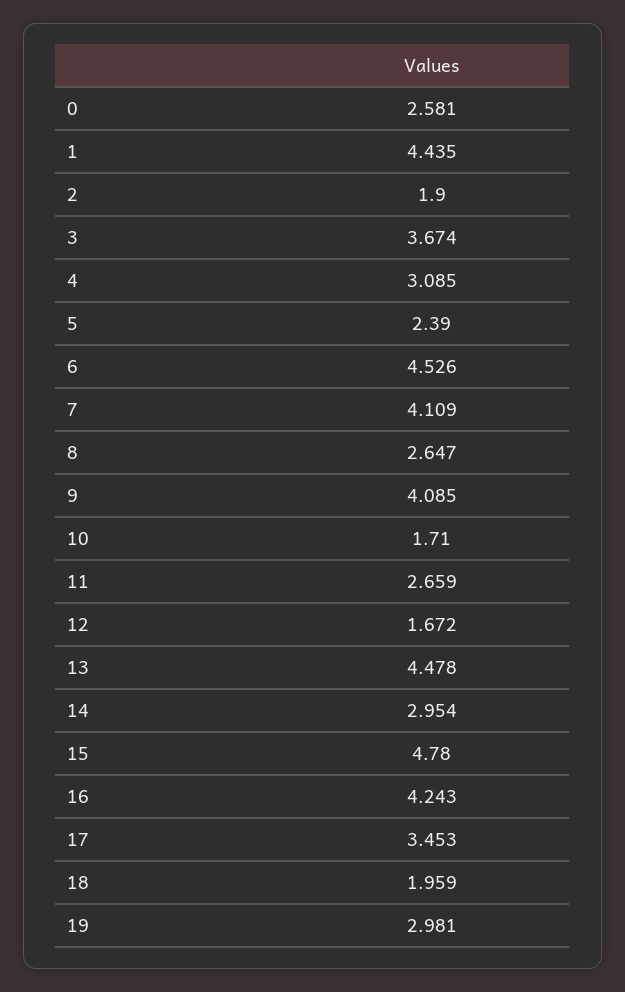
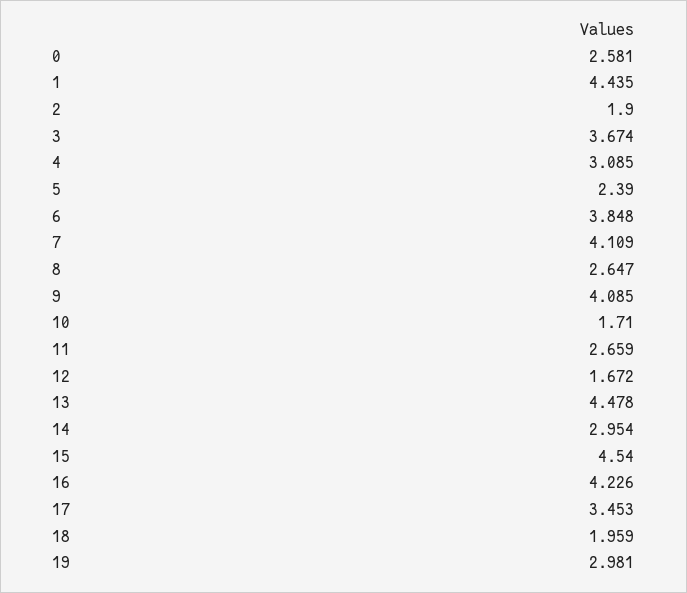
  {
    "0": 2.581,
    "1": 4.435,
    "2": 1.9,
    "3": 3.674,
    "4": 3.085,
    "5": 2.39,
-   "6": 4.526,
+   "6": 3.848,
    "7": 4.109,
    "8": 2.647,
    "9": 4.085,
    "10": 1.71,
    "11": 2.659,
    "12": 1.672,
    "13": 4.478,
    "14": 2.954,
-   "15": 4.78,
+   "15": 4.54,
-   "16": 4.243,
+   "16": 4.226,
    "17": 3.453,
    "18": 1.959,
    "19": 2.981
  }

